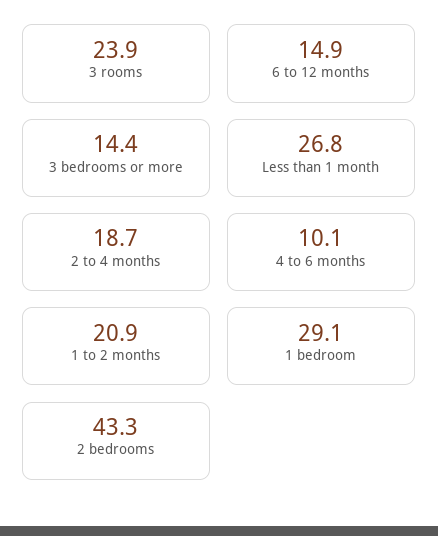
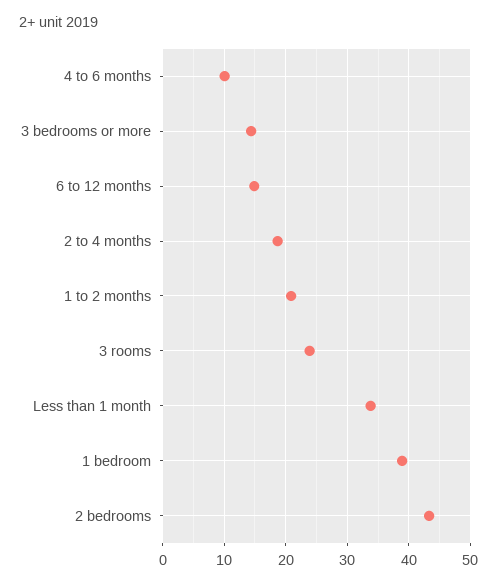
  {
    "3 rooms": 23.9,
    "6 to 12 months": 14.9,
    "3 bedrooms or more": 14.4,
-   "Less than 1 month": 26.8,
+   "Less than 1 month": 34,
    "2 to 4 months": 18.7,
    "4 to 6 months": 10.1,
    "1 to 2 months": 20.9,
-   "1 bedroom": 29.1,
+   "1 bedroom": 39,
    "2 bedrooms": 43.3
  }

